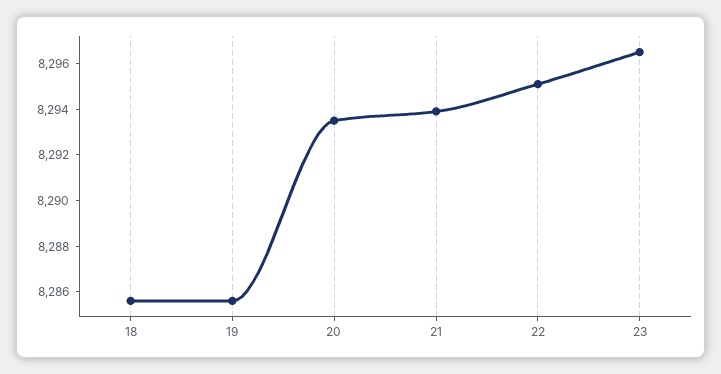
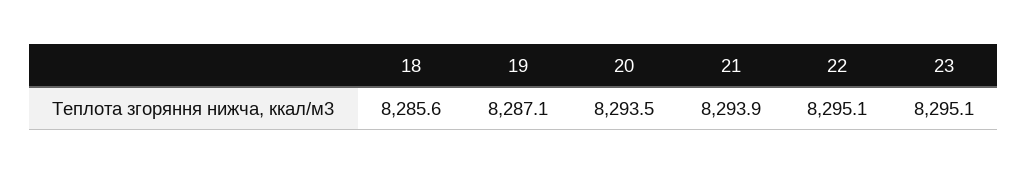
  {
    "18": 8285.6,
-   "19": 8285.5,
+   "19": 8287.1,
    "20": 8293.5,
    "21": 8293.9,
    "22": 8295.1,
-   "23": 8296.5
+   "23": 8295.1
  }

